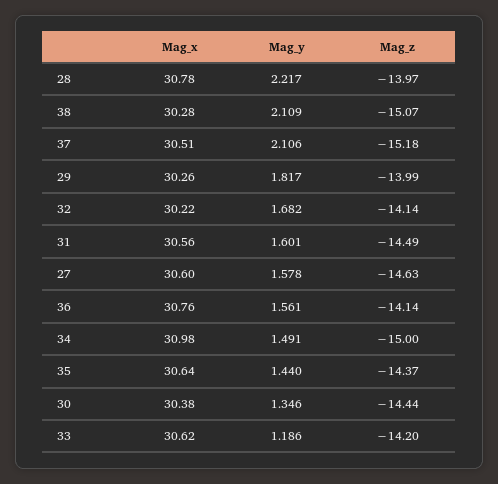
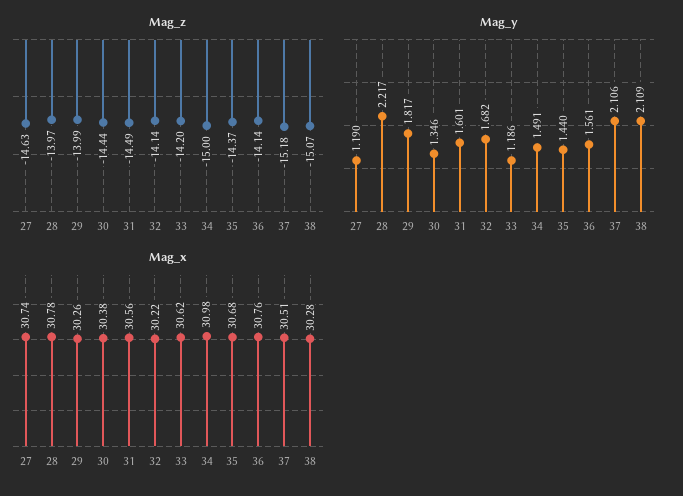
  {
    "Mag_x": {
      "28": 30.78,
      "38": 30.28,
      "37": 30.51,
      "29": 30.26,
      "32": 30.22,
      "31": 30.56,
-     "27": 30.6,
+     "27": 30.74,
      "36": 30.76,
      "34": 30.98,
-     "35": 30.64,
+     "35": 30.68,
      "30": 30.38,
      "33": 30.62
    },
    "Mag_y": {
      "28": 2.217,
      "38": 2.109,
      "37": 2.106,
      "29": 1.817,
      "32": 1.682,
      "31": 1.601,
-     "27": 1.578,
+     "27": 1.19,
      "36": 1.561,
      "34": 1.491,
      "35": 1.44,
      "30": 1.346,
      "33": 1.186
    },
    "Mag_z": {
      "28": -13.97,
      "38": -15.07,
      "37": -15.18,
      "29": -13.99,
      "32": -14.14,
      "31": -14.49,
      "27": -14.63,
      "36": -14.14,
      "34": -15,
      "35": -14.37,
      "30": -14.44,
      "33": -14.2
    }
  }

